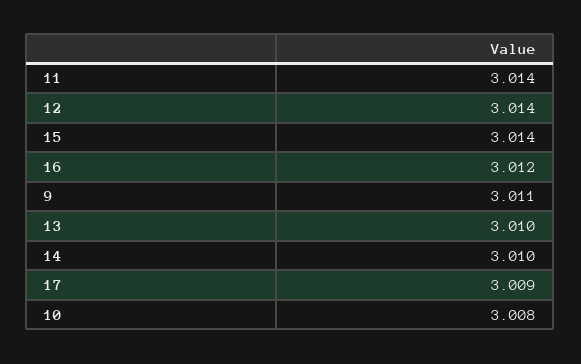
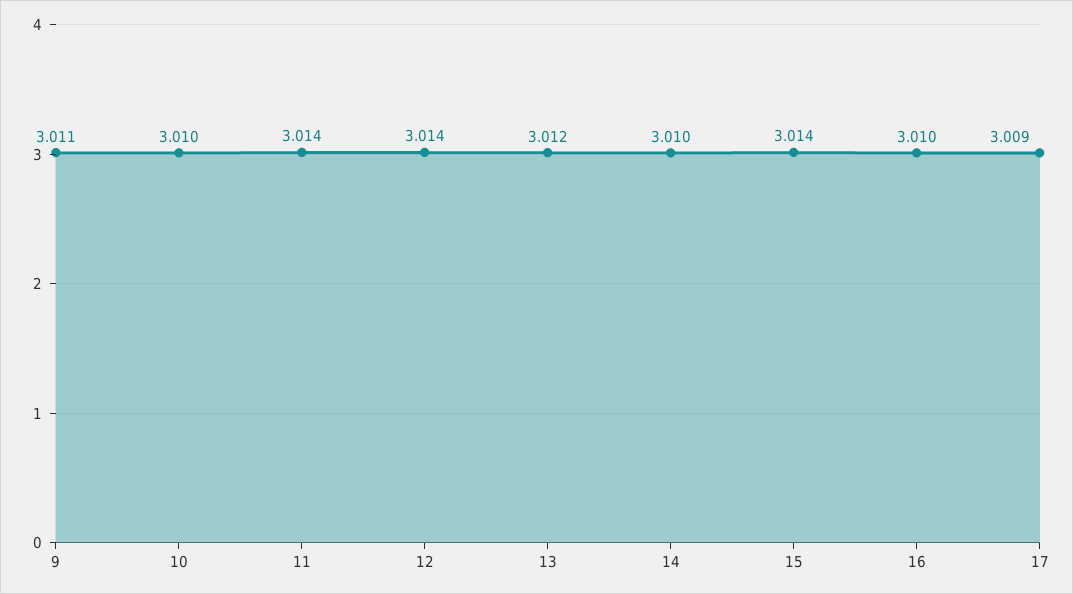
  {
    "11": 3.014,
    "12": 3.014,
    "15": 3.014,
-   "16": 3.012,
+   "16": 3.01,
    "9": 3.011,
-   "13": 3.01,
+   "13": 3.012,
    "14": 3.01,
    "17": 3.009,
-   "10": 3.008
+   "10": 3.01
  }

